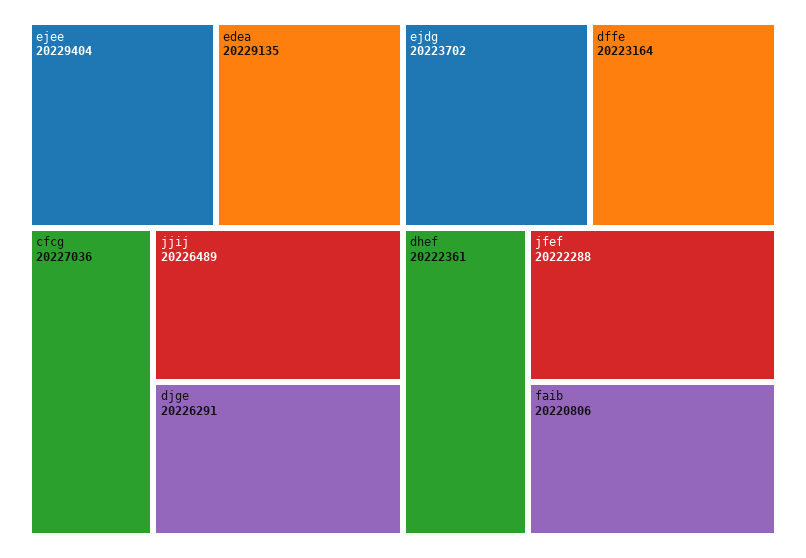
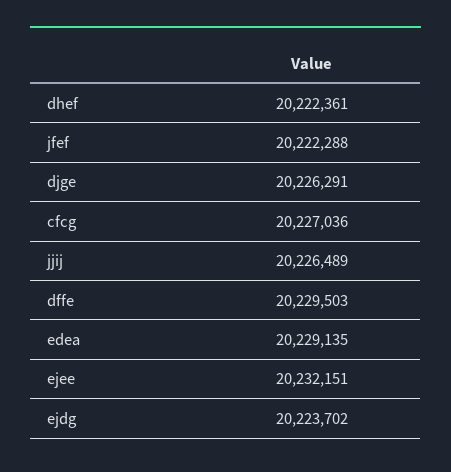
  {
-   "ejee": 20229404,
+   "ejee": 20232151,
    "edea": 20229135,
    "cfcg": 20227036,
    "jjij": 20226489,
    "djge": 20226291,
    "ejdg": 20223702,
-   "dffe": 20223164,
+   "dffe": 20229503,
    "dhef": 20222361,
-   "jfef": 20222288,
+   "jfef": 20222288
-   "faib": 20220806
  }

